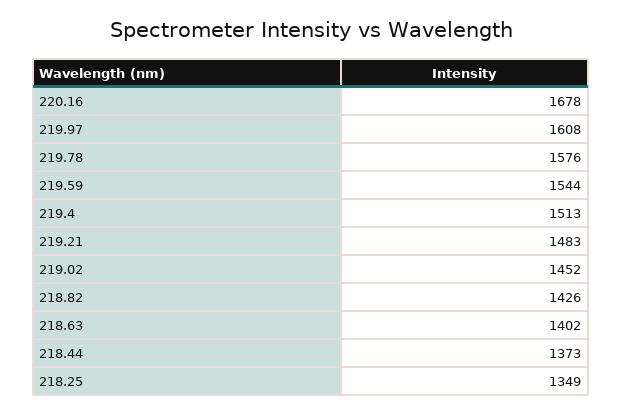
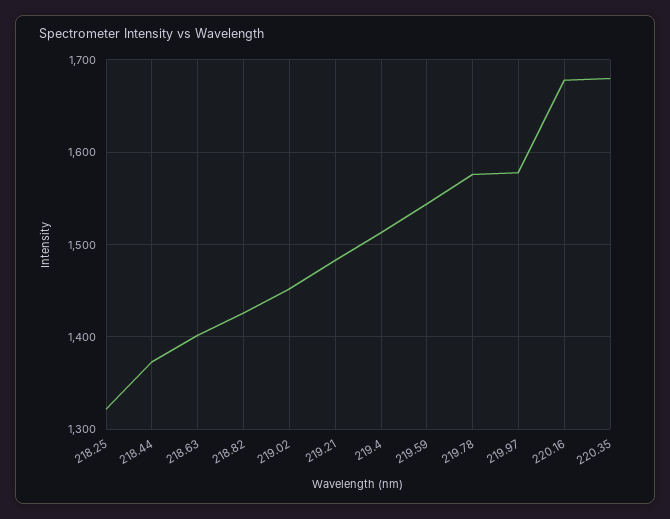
  {
    "220.16": 1678,
-   "219.97": 1608,
+   "219.97": 1580,
    "219.78": 1576,
    "219.59": 1544,
    "219.4": 1513,
    "219.21": 1483,
    "219.02": 1452,
    "218.82": 1426,
    "218.63": 1402,
    "218.44": 1373,
-   "218.25": 1349
+   "218.25": 1320,
+   "220.35": 1680
  }

